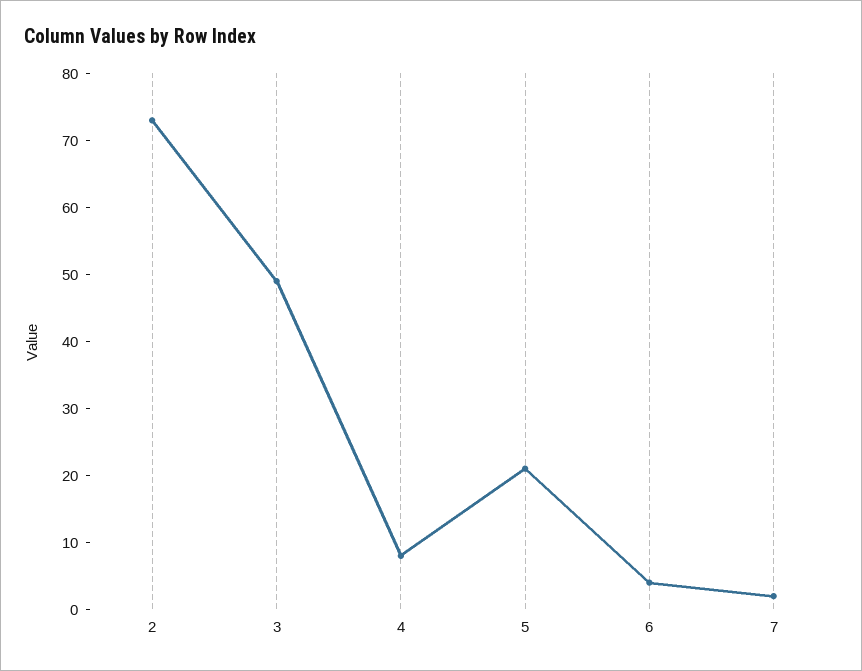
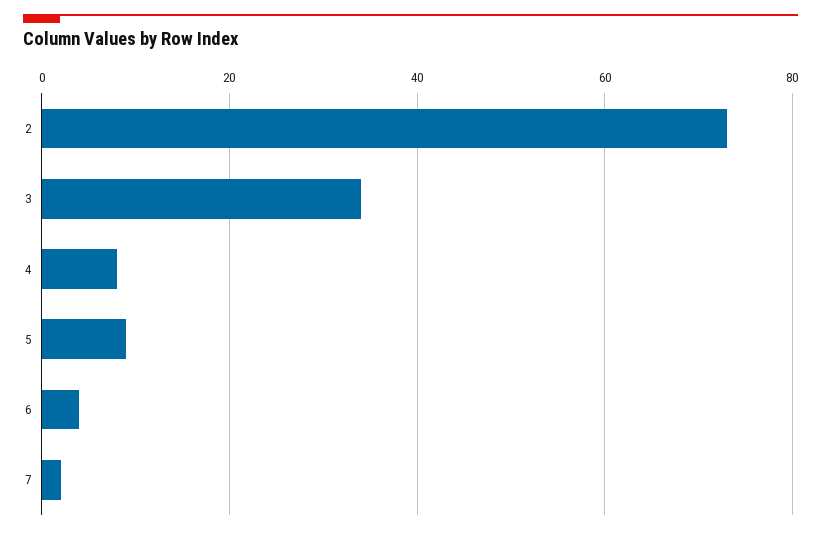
  {
    "2": 75,
-   "3": 50,
+   "3": 35,
    "4": 10,
-   "5": 20,
+   "5": 10,
    "6": 5,
    "7": 0
  }

